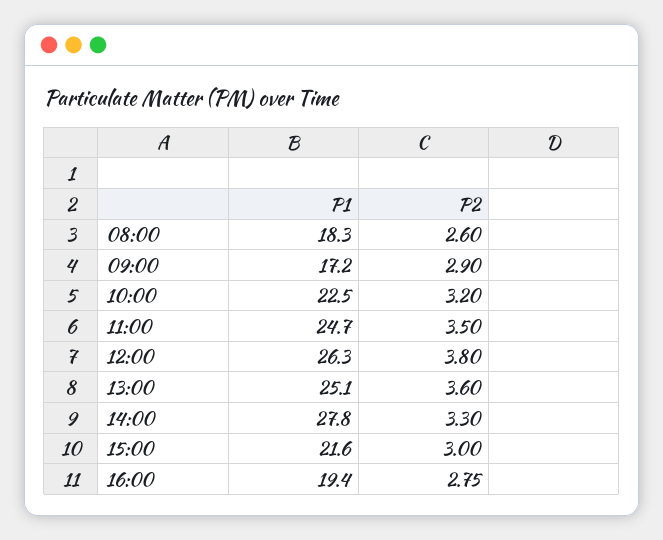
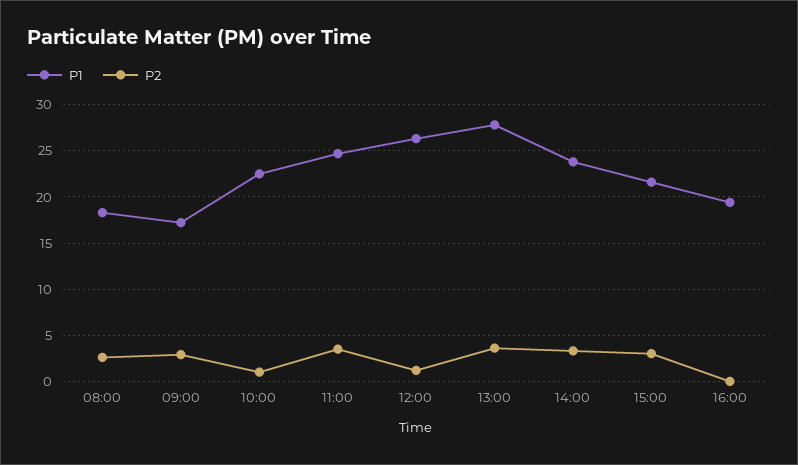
  {
    "P1": {
      "08:00": 18.3,
      "09:00": 17.2,
      "10:00": 22.5,
      "11:00": 24.7,
      "12:00": 26.3,
-     "13:00": 25.1,
+     "13:00": 28,
-     "14:00": 27.8,
+     "14:00": 24,
      "15:00": 21.6,
      "16:00": 19.4
    },
    "P2": {
      "08:00": 2.6,
      "09:00": 2.9,
-     "10:00": 3.2,
+     "10:00": 1,
      "11:00": 3.5,
-     "12:00": 3.8,
+     "12:00": 1,
      "13:00": 3.6,
      "14:00": 3.3,
      "15:00": 3,
-     "16:00": 2.75
+     "16:00": 0
    }
  }

